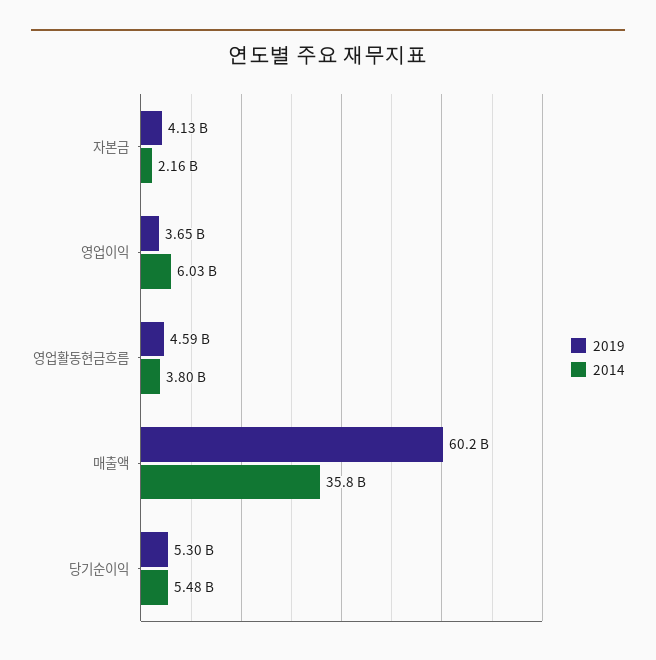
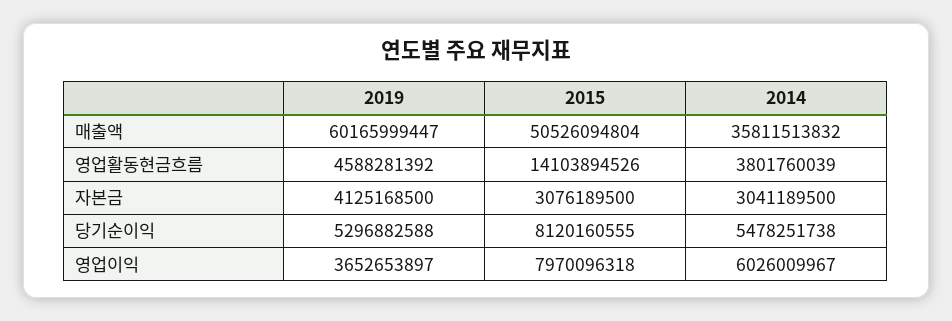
  {
    "2019": {
      "자본금": 4125168500,
      "영업이익": 3652653897,
      "영업활동현금흐름": 4588281392,
      "매출액": 60165999447,
      "당기순이익": 5296882588
    },
    "2014": {
-     "자본금": 2160000000,
+     "자본금": 3041189500,
      "영업이익": 6026009967,
      "영업활동현금흐름": 3801760039,
      "매출액": 35811513832,
      "당기순이익": 5478251738
-   }
+   },
+   "2015": {
+     "매출액": 50526094804,
+     "영업활동현금흐름": 14103894526,
+     "자본금": 3076189500,
+     "당기순이익": 8120160555,
+     "영업이익": 7970096318
+   }
  }

